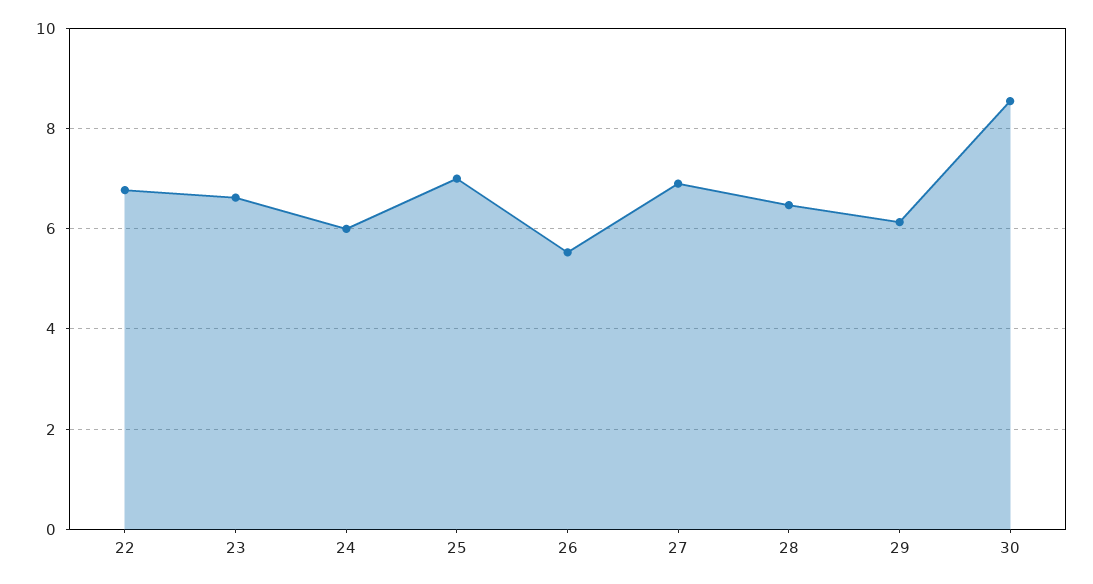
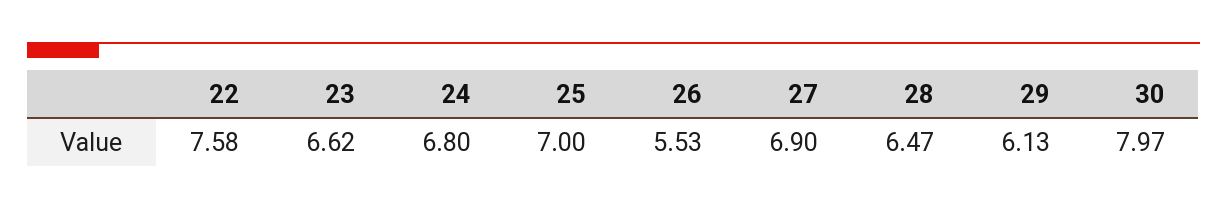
  {
-   "22": 6.8,
+   "22": 7.58,
    "23": 6.62,
-   "24": 6,
+   "24": 6.8,
    "25": 7,
    "26": 5.53,
    "27": 6.9,
    "28": 6.47,
    "29": 6.13,
-   "30": 8.6
+   "30": 7.97
  }

